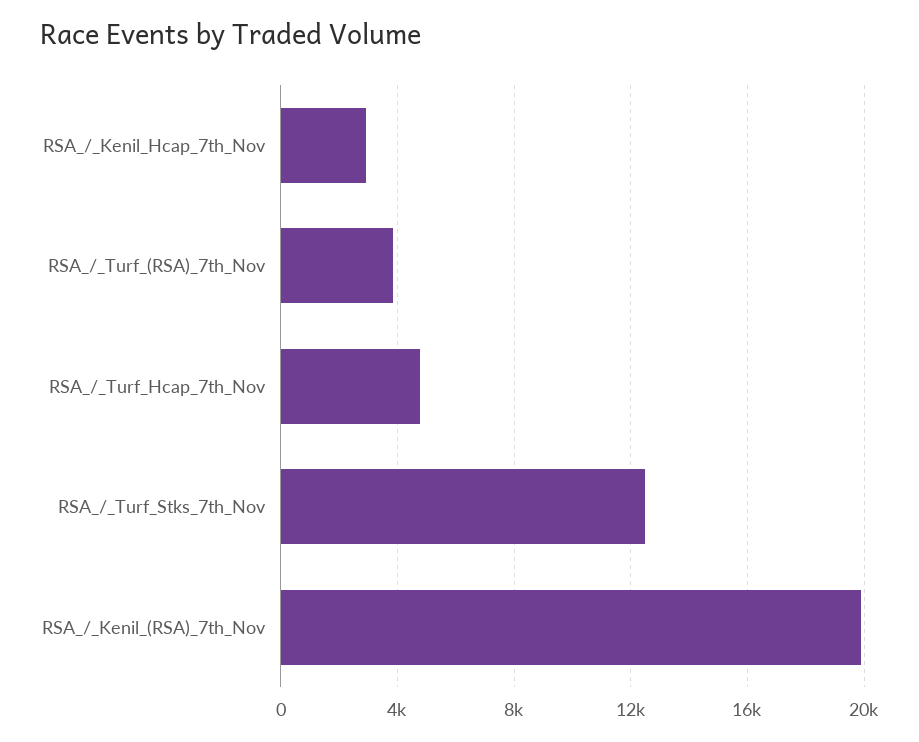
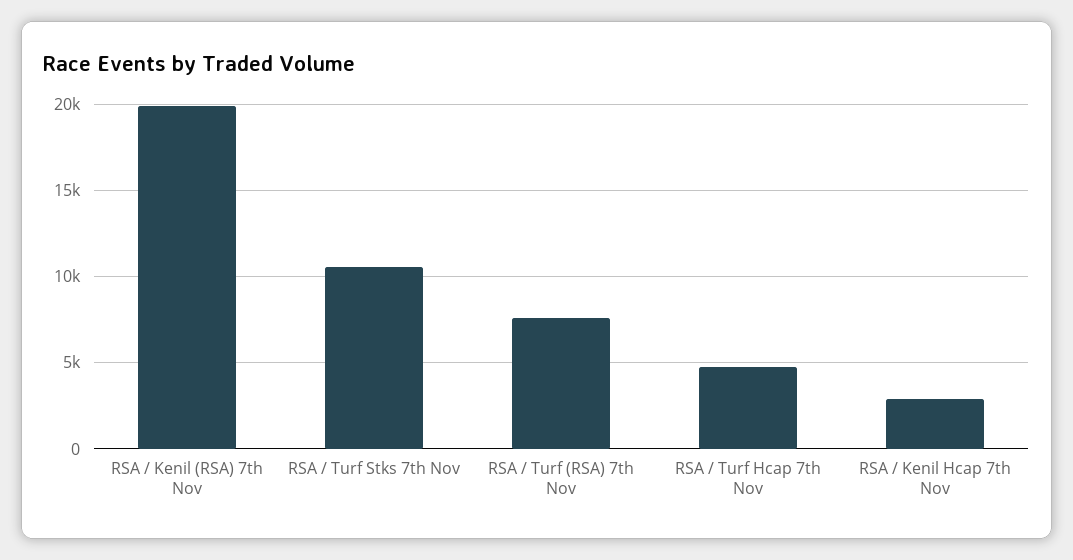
  {
    "RSA_/_Kenil_Hcap_7th_Nov": 3000,
-   "RSA_/_Turf_(RSA)_7th_Nov": 4000,
+   "RSA_/_Turf_(RSA)_7th_Nov": 7500,
    "RSA_/_Turf_Hcap_7th_Nov": 5000,
-   "RSA_/_Turf_Stks_7th_Nov": 12500,
+   "RSA_/_Turf_Stks_7th_Nov": 10500,
    "RSA_/_Kenil_(RSA)_7th_Nov": 20000
  }

